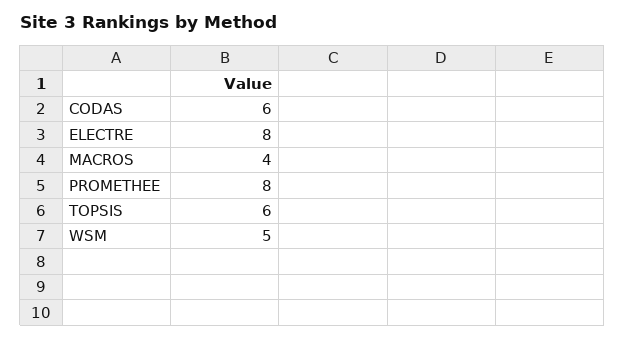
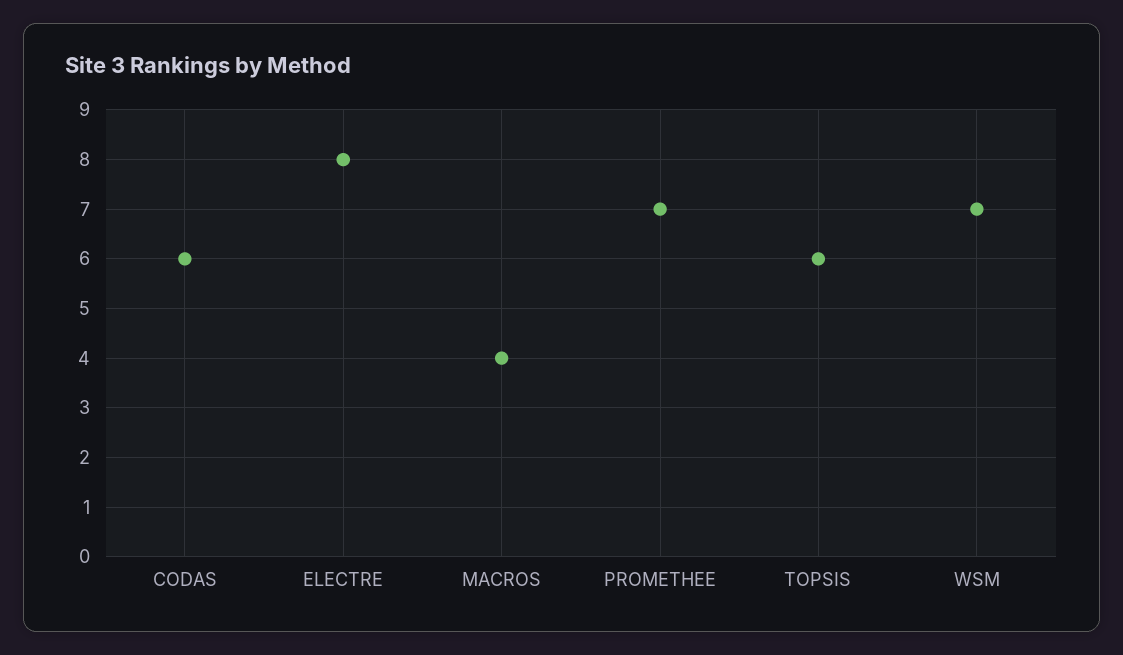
  {
    "CODAS": 6,
    "ELECTRE": 8,
    "MACROS": 4,
-   "PROMETHEE": 8,
+   "PROMETHEE": 7,
    "TOPSIS": 6,
-   "WSM": 5
+   "WSM": 7
  }

